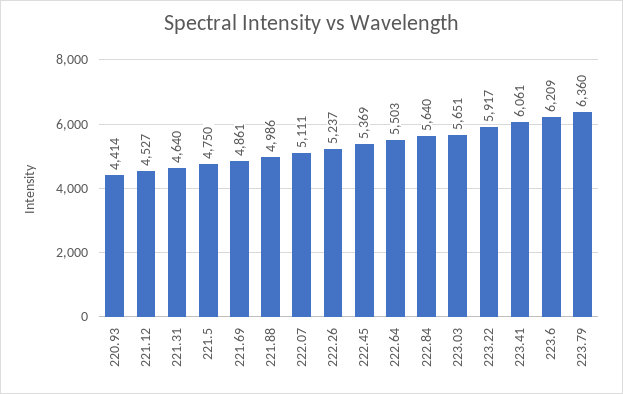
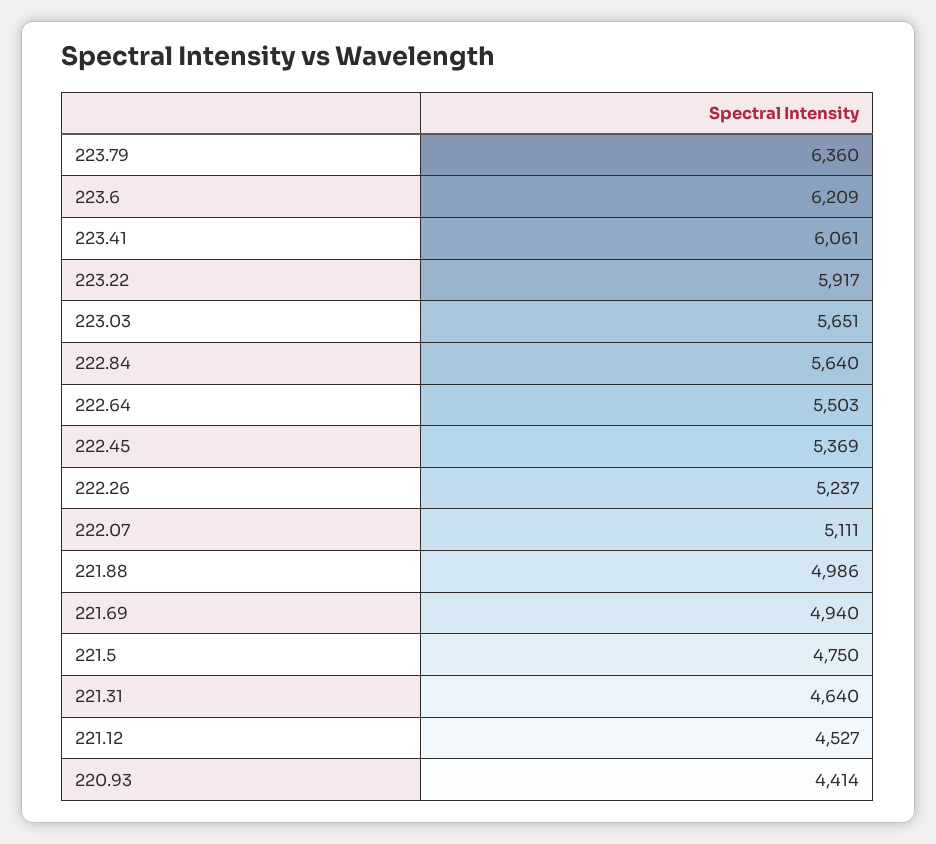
  {
    "220.93": 4414,
    "221.12": 4527,
    "221.31": 4640,
    "221.5": 4750,
-   "221.69": 4861,
+   "221.69": 4940,
    "221.88": 4986,
    "222.07": 5111,
    "222.26": 5237,
    "222.45": 5369,
    "222.64": 5503,
    "222.84": 5640,
    "223.03": 5651,
    "223.22": 5917,
    "223.41": 6061,
    "223.6": 6209,
    "223.79": 6360
  }

